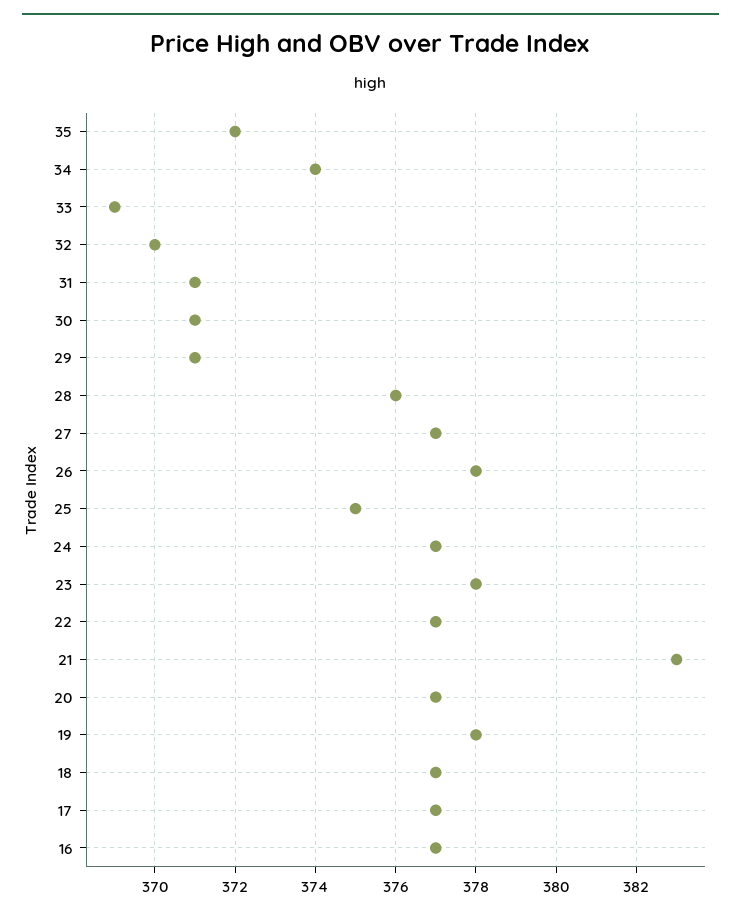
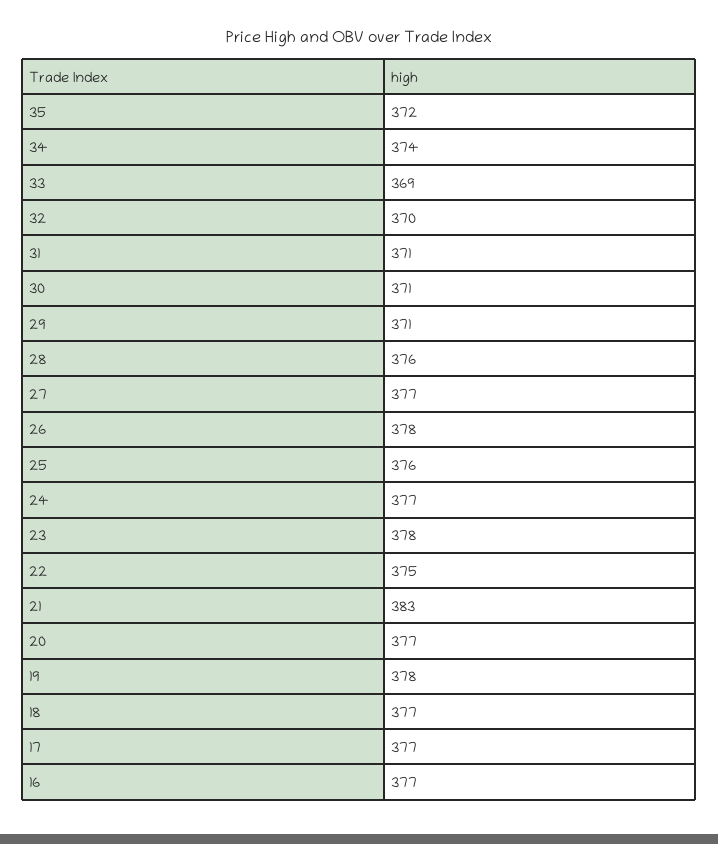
  {
    "35": 372,
    "34": 374,
    "33": 369,
    "32": 370,
    "31": 371,
    "30": 371,
    "29": 371,
    "28": 376,
    "27": 377,
    "26": 378,
-   "25": 375,
+   "25": 376,
    "24": 377,
    "23": 378,
-   "22": 377,
+   "22": 375,
    "21": 383,
    "20": 377,
    "19": 378,
    "18": 377,
    "17": 377,
    "16": 377
  }

